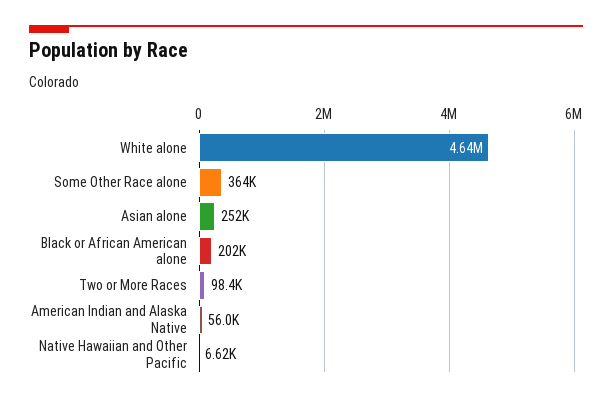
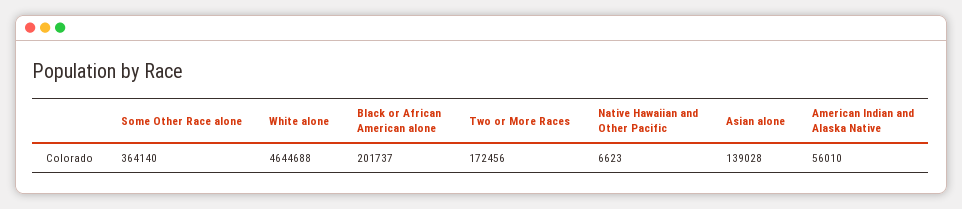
  {
    "White alone": 4644688,
    "Some Other Race alone": 364140,
-   "Asian alone": 252000,
+   "Asian alone": 139028,
    "Black or African American alone": 201737,
-   "Two or More Races": 98400,
+   "Two or More Races": 172456,
    "American Indian and Alaska Native": 56010,
    "Native Hawaiian and Other Pacific": 6623
  }

